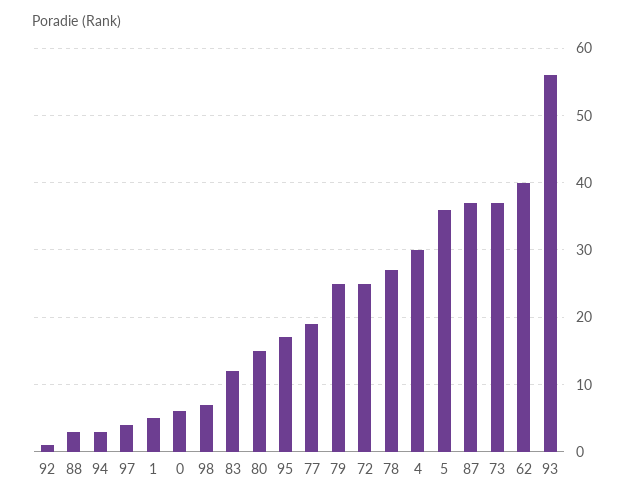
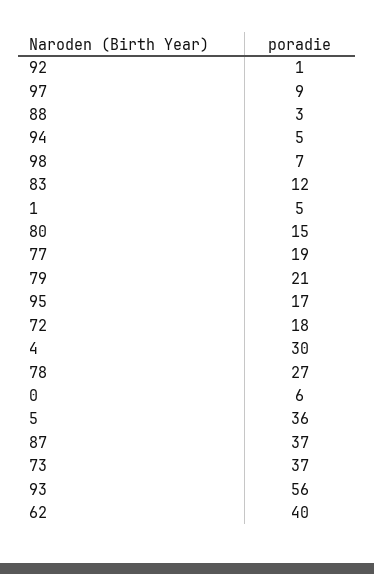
  {
    "92": 1,
    "88": 3,
-   "94": 3,
+   "94": 5,
-   "97": 4,
+   "97": 9,
    "1": 5,
    "0": 6,
    "98": 7,
    "83": 12,
    "80": 15,
    "95": 17,
    "77": 19,
-   "79": 25,
+   "79": 21,
-   "72": 25,
+   "72": 18,
    "78": 27,
    "4": 30,
    "5": 36,
    "87": 37,
    "73": 37,
    "62": 40,
    "93": 56
  }

